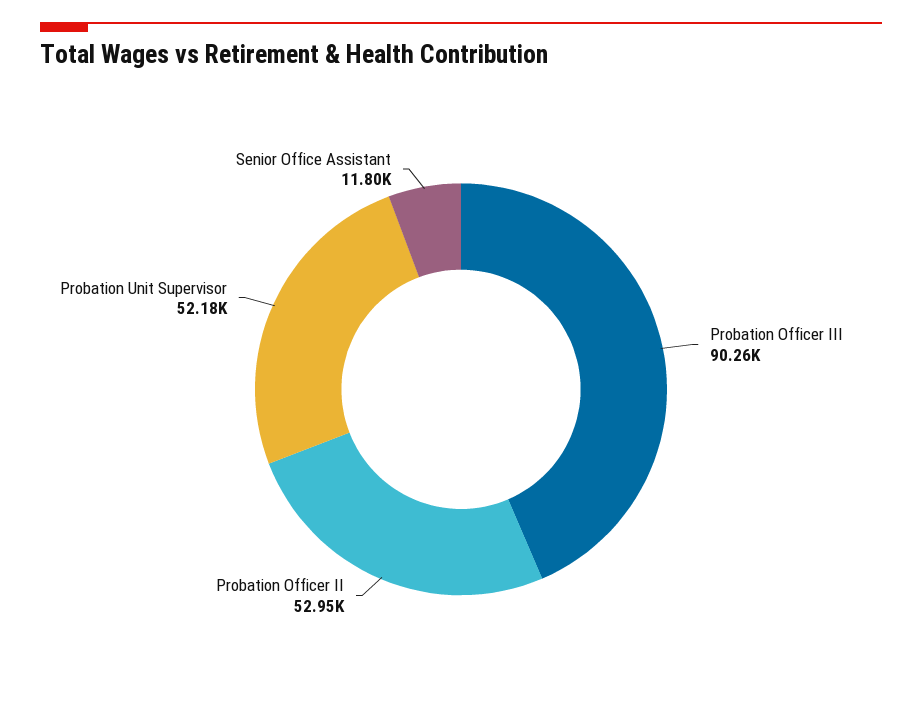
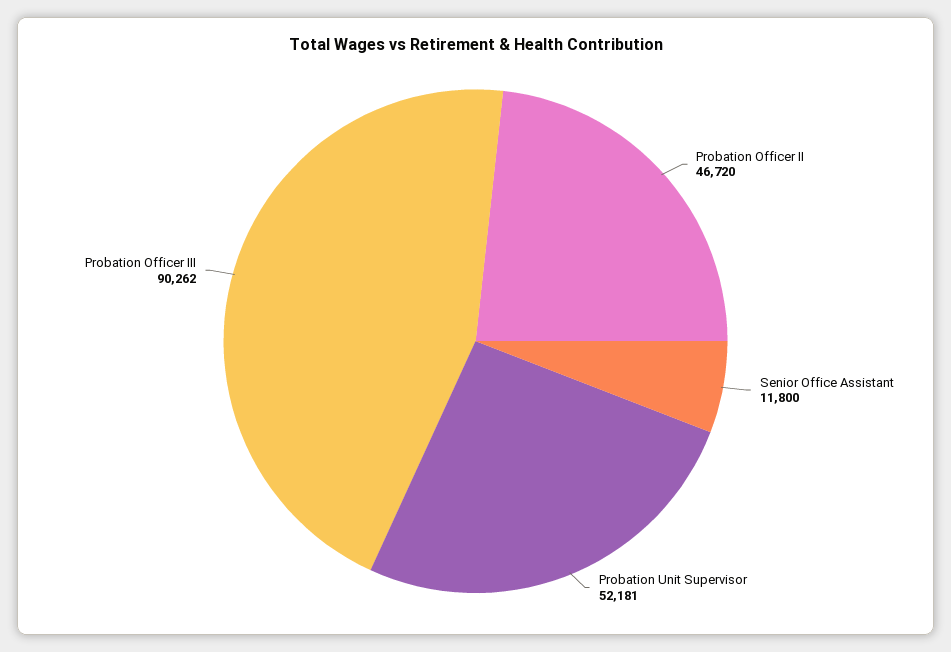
  {
    "Probation Officer III": 90262,
-   "Probation Officer II": 52950,
+   "Probation Officer II": 46720,
    "Probation Unit Supervisor": 52181,
    "Senior Office Assistant": 11800
  }

